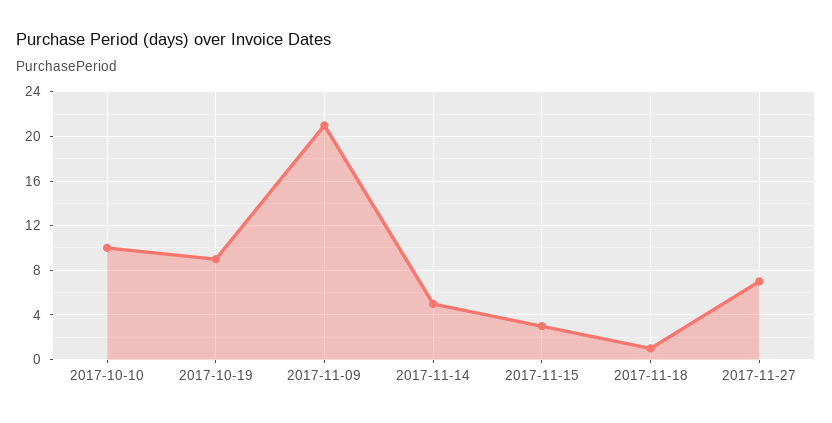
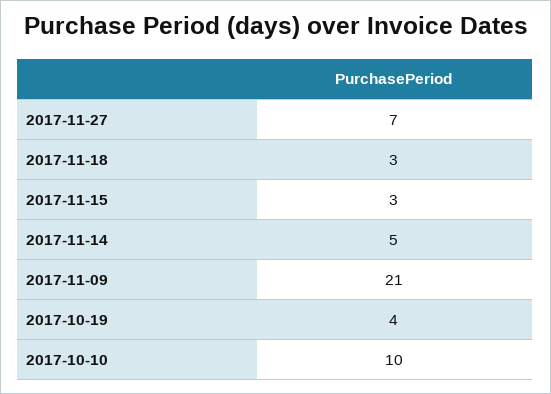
  {
    "2017-10-10": 10,
-   "2017-10-19": 9,
+   "2017-10-19": 4,
    "2017-11-09": 21,
    "2017-11-14": 5,
    "2017-11-15": 3,
-   "2017-11-18": 1,
+   "2017-11-18": 3,
    "2017-11-27": 7
  }

